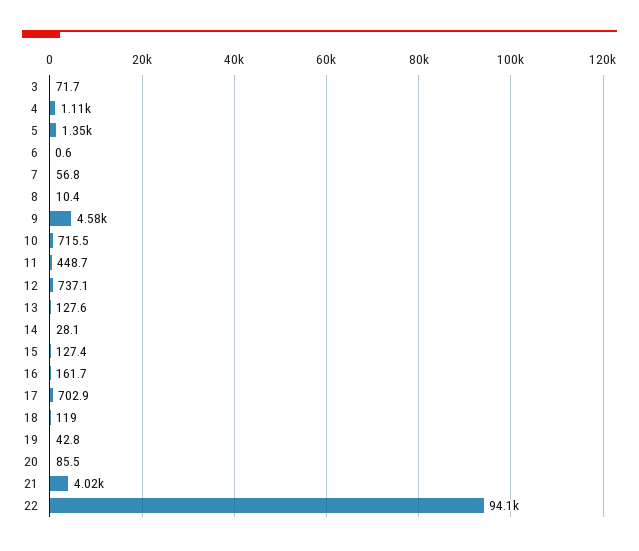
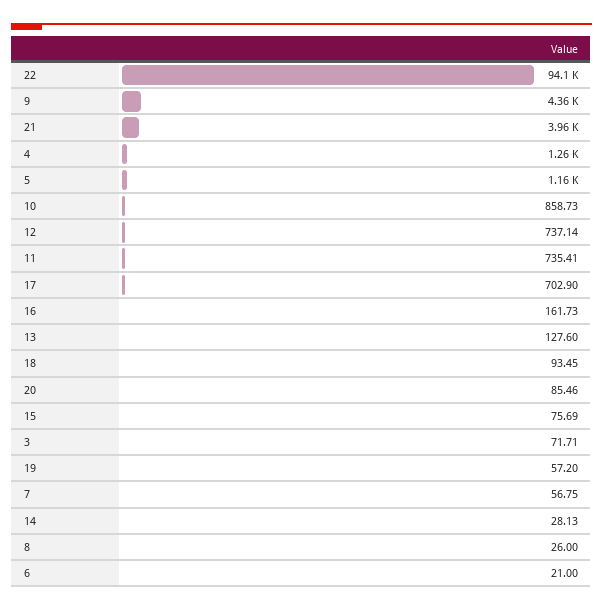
  {
    "3": 71.71,
-   "4": 1110,
+   "4": 1260,
-   "5": 1350,
+   "5": 1160,
-   "6": 0.6,
+   "6": 21,
    "7": 56.75,
-   "8": 10.4,
+   "8": 26,
-   "9": 4580,
+   "9": 4360,
-   "10": 715.5,
+   "10": 858.73,
-   "11": 448.7,
+   "11": 735.41,
    "12": 737.14,
    "13": 127.6,
    "14": 28.13,
-   "15": 127.4,
+   "15": 75.69,
    "16": 161.73,
    "17": 702.9,
-   "18": 119,
+   "18": 93.45,
-   "19": 42.8,
+   "19": 57.2,
    "20": 85.46,
-   "21": 4020,
+   "21": 3960,
    "22": 94100
  }

